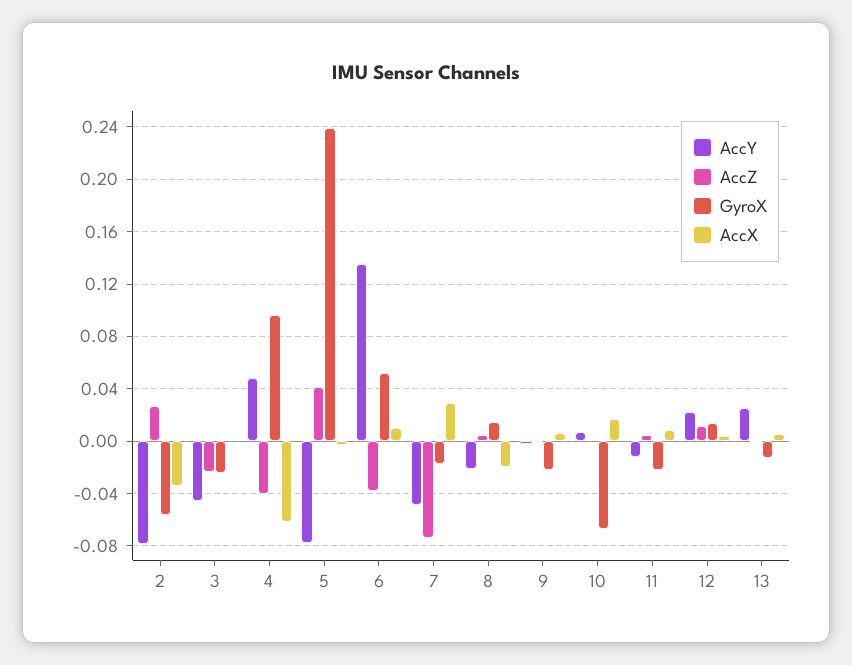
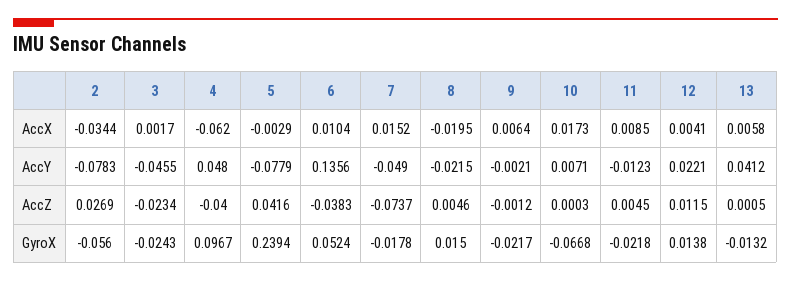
  {
    "AccY": {
      "2": -0.0783,
      "3": -0.0455,
      "4": 0.048,
      "5": -0.0779,
      "6": 0.1356,
      "7": -0.049,
      "8": -0.0215,
      "9": -0.0021,
      "10": 0.0071,
      "11": -0.0123,
      "12": 0.0221,
-     "13": 0.025
+     "13": 0.0412
    },
    "AccZ": {
      "2": 0.0269,
      "3": -0.0234,
      "4": -0.04,
      "5": 0.0416,
      "6": -0.0383,
      "7": -0.0737,
      "8": 0.0046,
      "9": -0.0012,
      "10": 0.0003,
      "11": 0.0045,
      "12": 0.0115,
      "13": 0.0005
    },
    "GyroX": {
      "2": -0.056,
      "3": -0.0243,
      "4": 0.0967,
      "5": 0.2394,
      "6": 0.0524,
      "7": -0.0178,
      "8": 0.015,
      "9": -0.0217,
      "10": -0.0668,
      "11": -0.0218,
      "12": 0.0138,
      "13": -0.0132
    },
    "AccX": {
      "2": -0.0344,
      "3": 0.0017,
      "4": -0.062,
      "5": -0.0029,
      "6": 0.0104,
-     "7": 0.03,
+     "7": 0.0152,
      "8": -0.0195,
      "9": 0.0064,
      "10": 0.0173,
      "11": 0.0085,
      "12": 0.0041,
      "13": 0.0058
    }
  }

